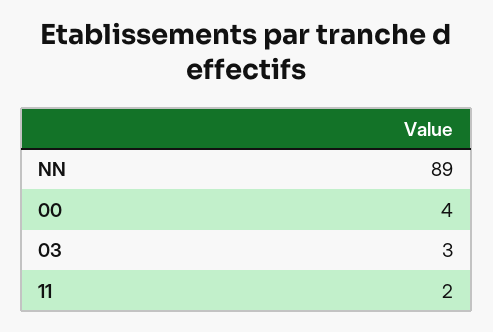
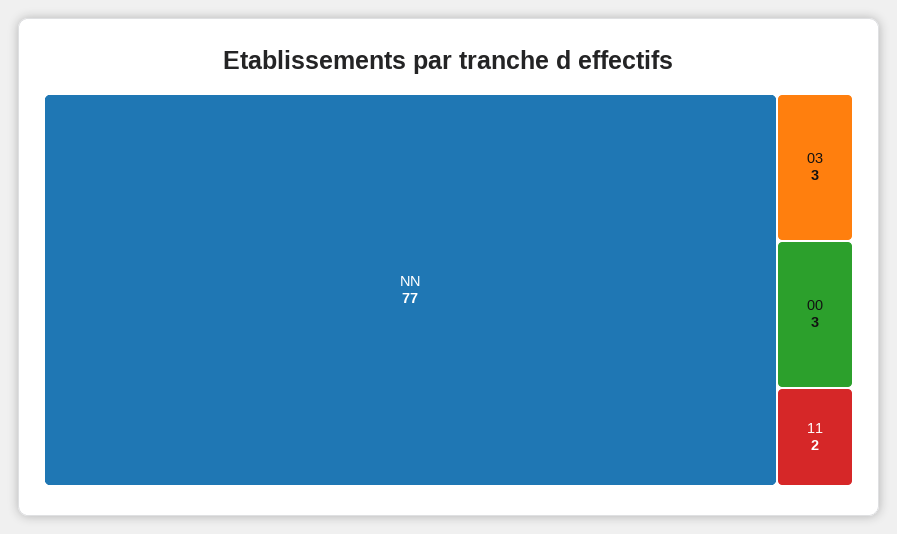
  {
-   "NN": 89,
+   "NN": 77,
-   "00": 4,
+   "00": 3,
    "03": 3,
    "11": 2
  }

